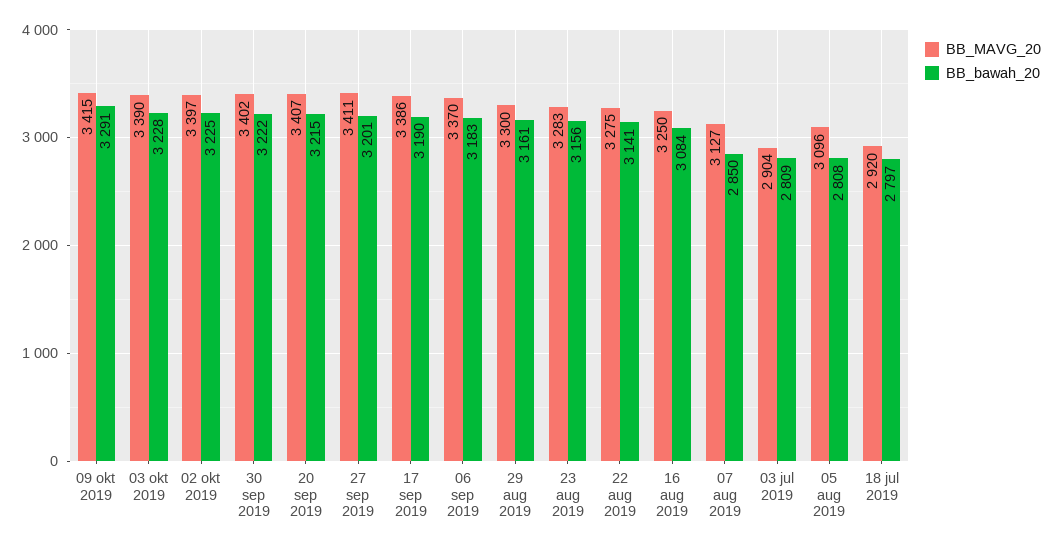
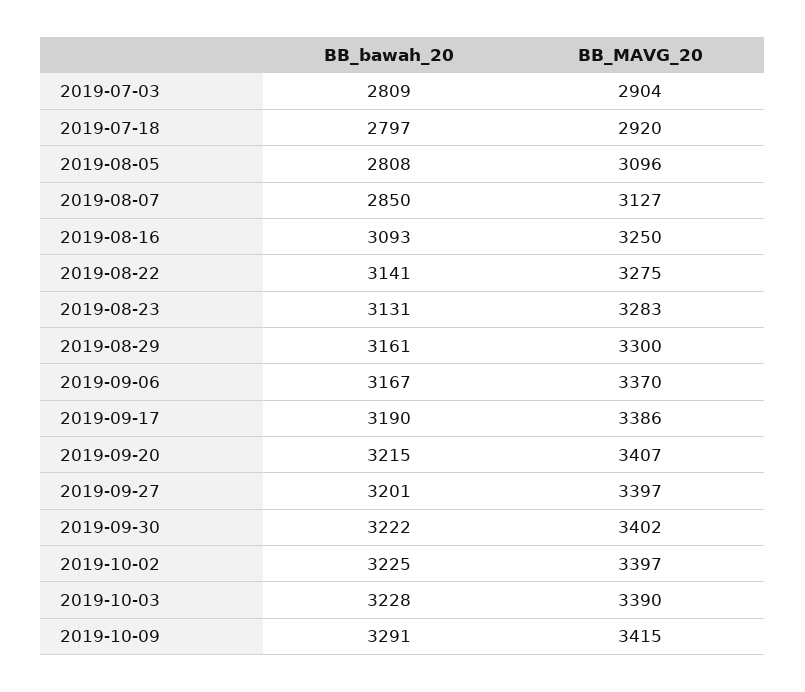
  {
    "BB_MAVG_20": {
      "09 okt 2019": 3415,
      "03 okt 2019": 3390,
      "02 okt 2019": 3397,
      "30 sep 2019": 3402,
      "20 sep 2019": 3407,
-     "27 sep 2019": 3411,
+     "27 sep 2019": 3397,
      "17 sep 2019": 3386,
      "06 sep 2019": 3370,
      "29 aug 2019": 3300,
      "23 aug 2019": 3283,
      "22 aug 2019": 3275,
      "16 aug 2019": 3250,
      "07 aug 2019": 3127,
      "03 jul 2019": 2904,
      "05 aug 2019": 3096,
      "18 jul 2019": 2920
    },
    "BB_bawah_20": {
      "09 okt 2019": 3291,
      "03 okt 2019": 3228,
      "02 okt 2019": 3225,
      "30 sep 2019": 3222,
      "20 sep 2019": 3215,
      "27 sep 2019": 3201,
      "17 sep 2019": 3190,
-     "06 sep 2019": 3183,
+     "06 sep 2019": 3167,
      "29 aug 2019": 3161,
-     "23 aug 2019": 3156,
+     "23 aug 2019": 3131,
      "22 aug 2019": 3141,
-     "16 aug 2019": 3084,
+     "16 aug 2019": 3093,
      "07 aug 2019": 2850,
      "03 jul 2019": 2809,
      "05 aug 2019": 2808,
      "18 jul 2019": 2797
    }
  }

